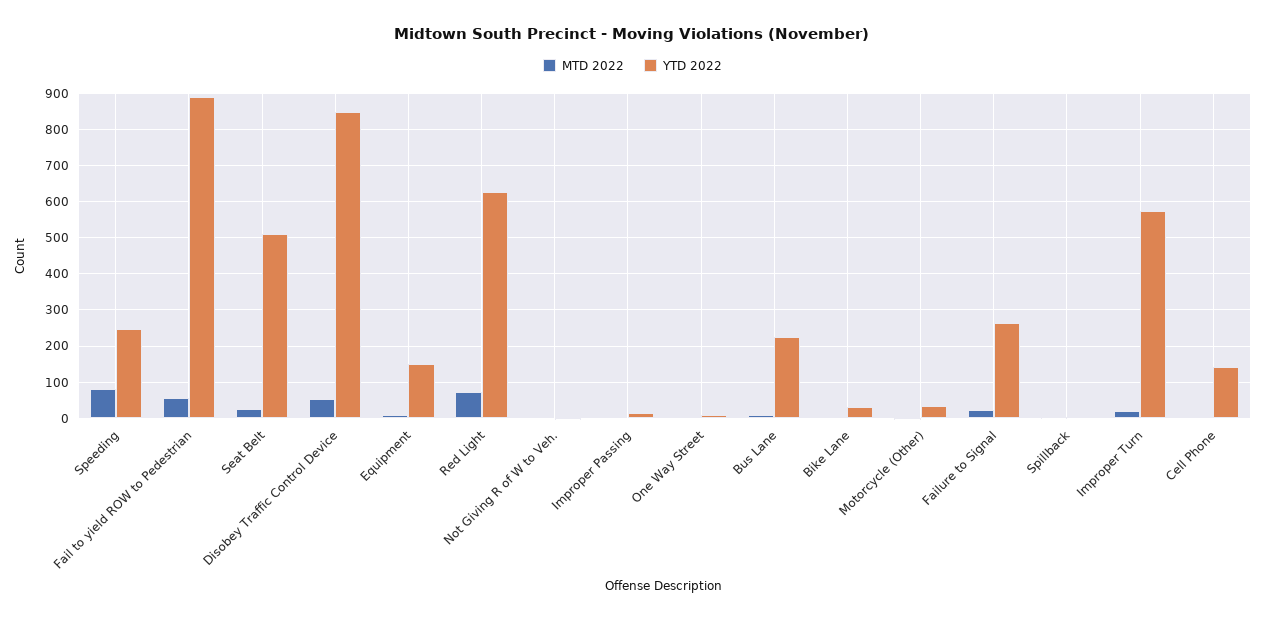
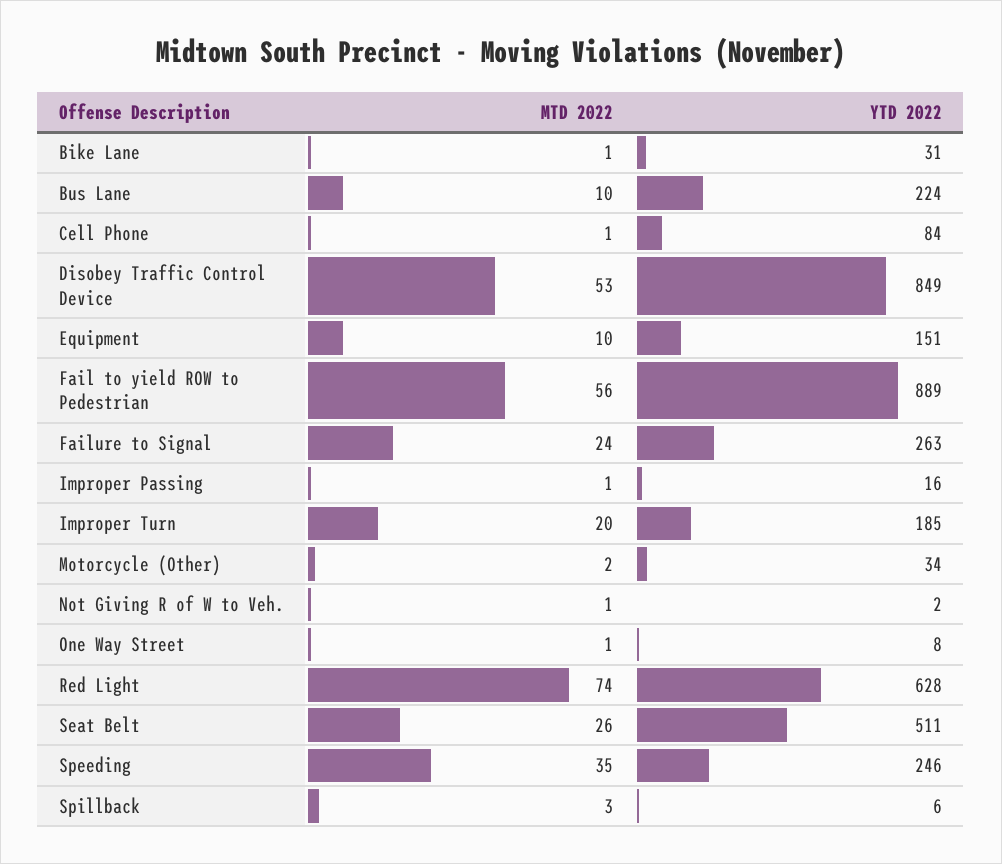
  {
    "MTD 2022": {
-     "Speeding": 80,
+     "Speeding": 35,
      "Fail to yield ROW to Pedestrian": 56,
      "Seat Belt": 26,
      "Disobey Traffic Control Device": 53,
      "Equipment": 10,
      "Red Light": 74,
      "Not Giving R of W to Veh.": 1,
      "Improper Passing": 1,
      "One Way Street": 1,
      "Bus Lane": 10,
      "Bike Lane": 1,
      "Motorcycle (Other)": 2,
      "Failure to Signal": 24,
      "Spillback": 3,
      "Improper Turn": 20,
      "Cell Phone": 1
    },
    "YTD 2022": {
      "Speeding": 246,
      "Fail to yield ROW to Pedestrian": 889,
      "Seat Belt": 511,
      "Disobey Traffic Control Device": 849,
      "Equipment": 151,
      "Red Light": 628,
      "Not Giving R of W to Veh.": 2,
      "Improper Passing": 16,
      "One Way Street": 8,
      "Bus Lane": 224,
      "Bike Lane": 31,
      "Motorcycle (Other)": 34,
      "Failure to Signal": 263,
      "Spillback": 6,
-     "Improper Turn": 580,
+     "Improper Turn": 185,
-     "Cell Phone": 140
+     "Cell Phone": 84
    }
  }

